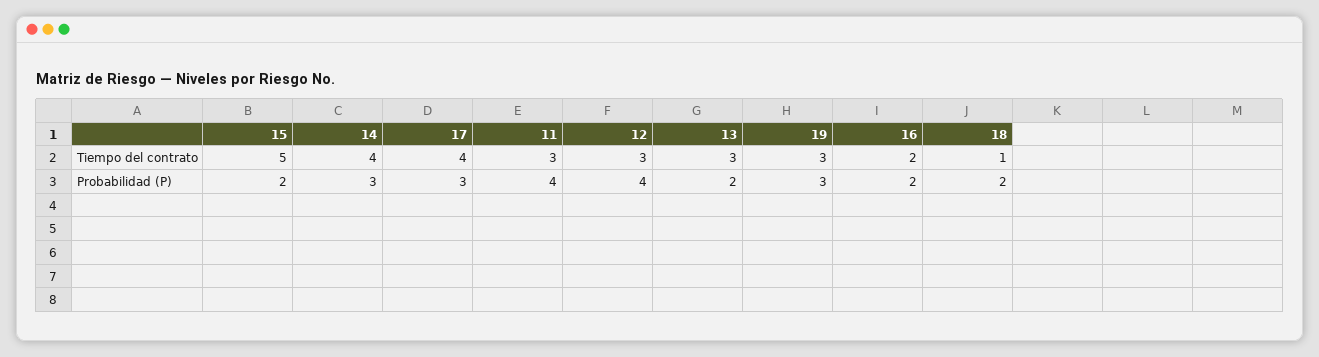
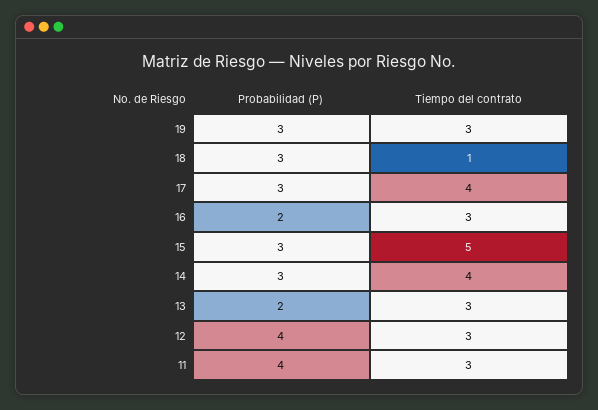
  {
    "15": {
      "Tiempo del contrato": 5,
-     "Probabilidad (P)": 2
+     "Probabilidad (P)": 3
    },
    "14": {
      "Tiempo del contrato": 4,
      "Probabilidad (P)": 3
    },
    "17": {
      "Tiempo del contrato": 4,
      "Probabilidad (P)": 3
    },
    "11": {
      "Tiempo del contrato": 3,
      "Probabilidad (P)": 4
    },
    "12": {
      "Tiempo del contrato": 3,
      "Probabilidad (P)": 4
    },
    "13": {
      "Tiempo del contrato": 3,
      "Probabilidad (P)": 2
    },
    "19": {
      "Tiempo del contrato": 3,
      "Probabilidad (P)": 3
    },
    "16": {
-     "Tiempo del contrato": 2,
+     "Tiempo del contrato": 3,
      "Probabilidad (P)": 2
    },
    "18": {
      "Tiempo del contrato": 1,
-     "Probabilidad (P)": 2
+     "Probabilidad (P)": 3
    }
  }

